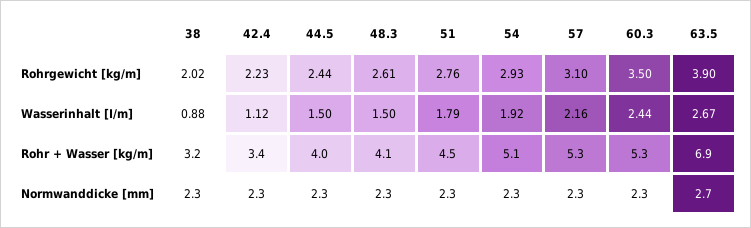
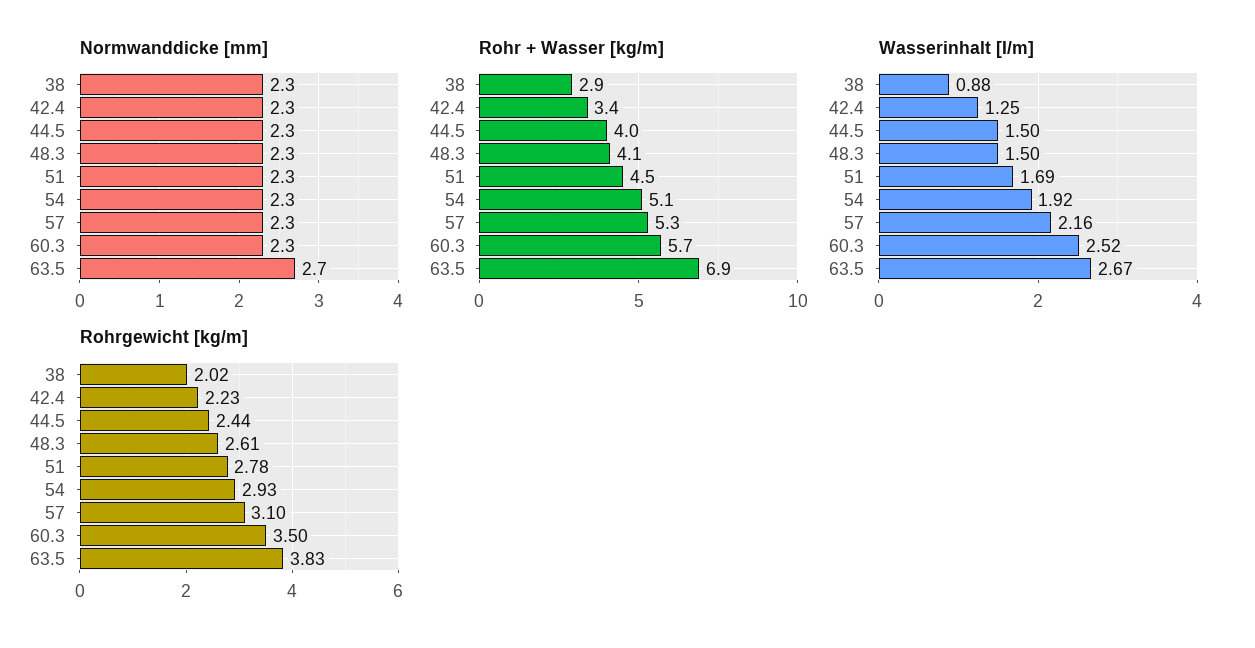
  {
    "Rohrgewicht [kg/m]": {
      "38": 2.02,
      "42.4": 2.23,
      "44.5": 2.44,
      "48.3": 2.61,
-     "51": 2.76,
+     "51": 2.78,
      "54": 2.93,
      "57": 3.1,
      "60.3": 3.5,
-     "63.5": 3.9
+     "63.5": 3.83
    },
    "Wasserinhalt [I/m]": {
      "38": 0.88,
-     "42.4": 1.12,
+     "42.4": 1.25,
      "44.5": 1.5,
      "48.3": 1.5,
-     "51": 1.79,
+     "51": 1.69,
      "54": 1.92,
      "57": 2.16,
-     "60.3": 2.44,
+     "60.3": 2.52,
      "63.5": 2.67
    },
    "Rohr + Wasser [kg/m]": {
-     "38": 3.2,
+     "38": 2.9,
      "42.4": 3.4,
      "44.5": 4,
      "48.3": 4.1,
      "51": 4.5,
      "54": 5.1,
      "57": 5.3,
-     "60.3": 5.3,
+     "60.3": 5.7,
      "63.5": 6.9
    },
    "Normwanddicke [mm]": {
      "38": 2.3,
      "42.4": 2.3,
      "44.5": 2.3,
      "48.3": 2.3,
      "51": 2.3,
      "54": 2.3,
      "57": 2.3,
      "60.3": 2.3,
      "63.5": 2.7
    }
  }

